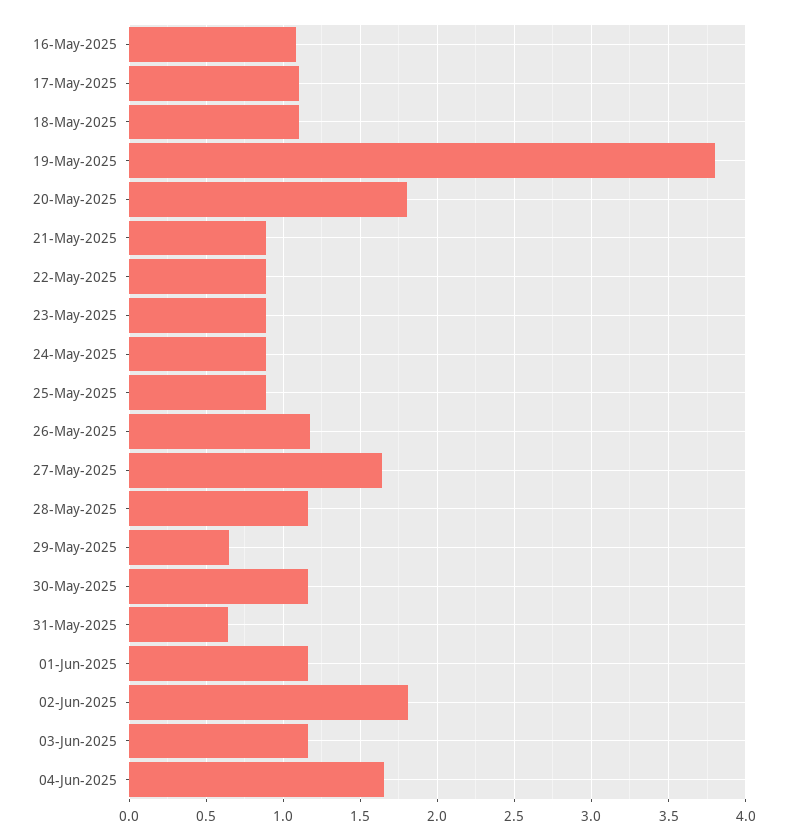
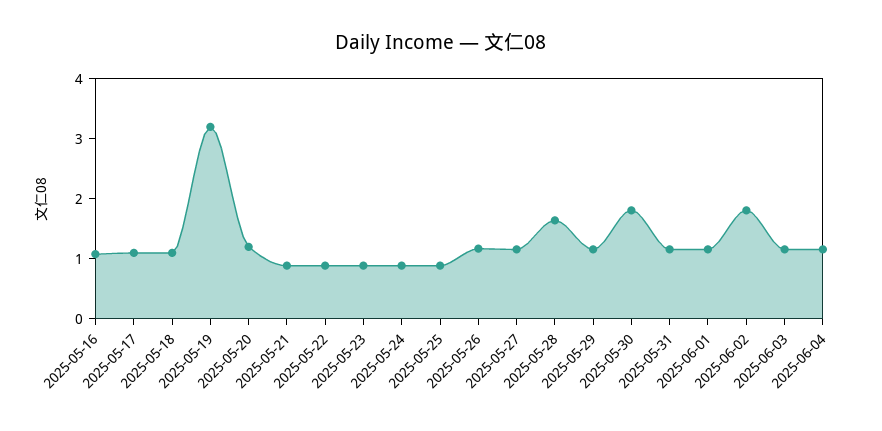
  {
    "16-May-2025": 1.1,
    "17-May-2025": 1.1,
    "18-May-2025": 1.1,
-   "19-May-2025": 3.8,
+   "19-May-2025": 3.2,
-   "20-May-2025": 1.8,
+   "20-May-2025": 1.2,
    "21-May-2025": 0.9,
    "22-May-2025": 0.9,
    "23-May-2025": 0.9,
    "24-May-2025": 0.9,
    "25-May-2025": 0.9,
    "26-May-2025": 1.15,
-   "27-May-2025": 1.65,
+   "27-May-2025": 1.2,
-   "28-May-2025": 1.15,
+   "28-May-2025": 1.6,
-   "29-May-2025": 0.65,
+   "29-May-2025": 1.2,
-   "30-May-2025": 1.15,
+   "30-May-2025": 1.8,
-   "31-May-2025": 0.65,
+   "31-May-2025": 1.2,
    "01-Jun-2025": 1.15,
    "02-Jun-2025": 1.8,
    "03-Jun-2025": 1.15,
-   "04-Jun-2025": 1.65
+   "04-Jun-2025": 1.2
  }

